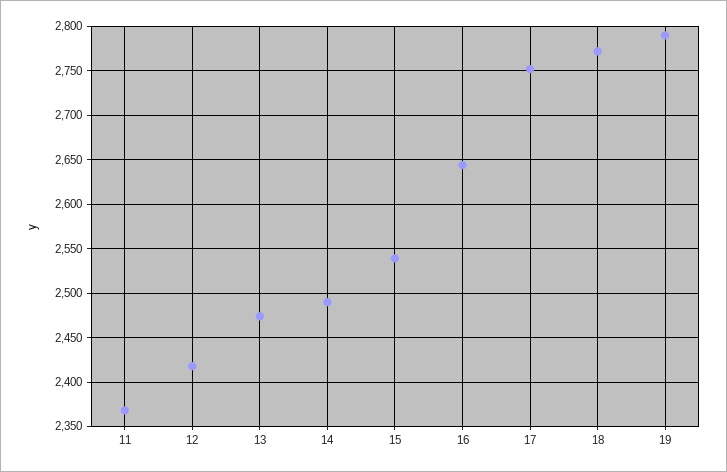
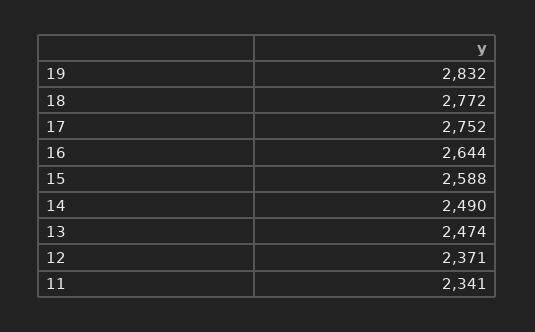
  {
-   "11": 2370,
+   "11": 2341,
-   "12": 2420,
+   "12": 2371,
    "13": 2474,
    "14": 2490,
-   "15": 2540,
+   "15": 2588,
    "16": 2644,
    "17": 2752,
    "18": 2772,
-   "19": 2790
+   "19": 2832
  }

